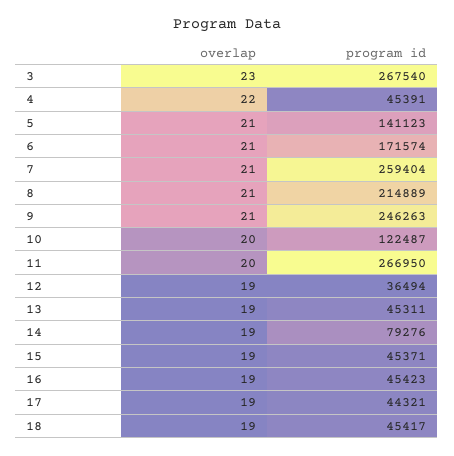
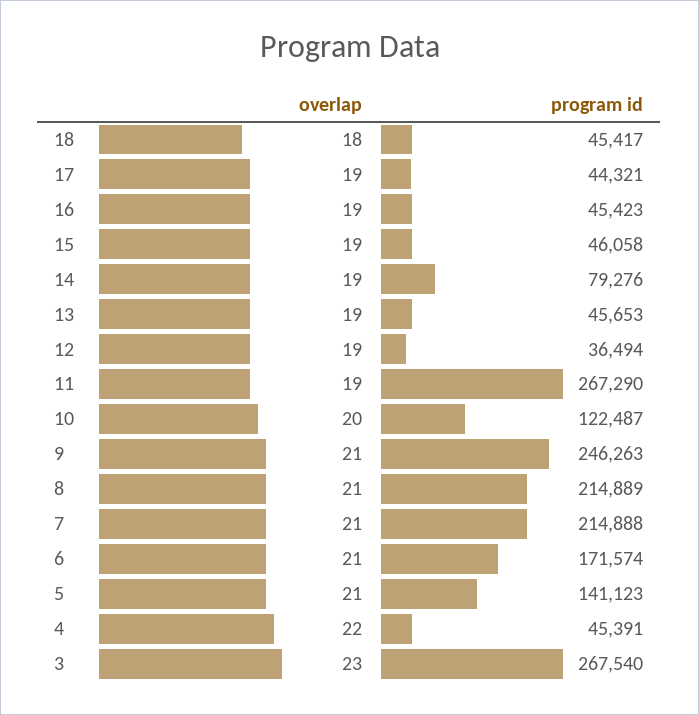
  {
    "overlap": {
      "3": 23,
      "4": 22,
      "5": 21,
      "6": 21,
      "7": 21,
      "8": 21,
      "9": 21,
      "10": 20,
-     "11": 20,
+     "11": 19,
      "12": 19,
      "13": 19,
      "14": 19,
      "15": 19,
      "16": 19,
      "17": 19,
-     "18": 19
+     "18": 18
    },
    "program id": {
      "3": 267540,
      "4": 45391,
      "5": 141123,
      "6": 171574,
-     "7": 259404,
+     "7": 214888,
      "8": 214889,
      "9": 246263,
      "10": 122487,
-     "11": 266950,
+     "11": 267290,
      "12": 36494,
-     "13": 45311,
+     "13": 45653,
      "14": 79276,
-     "15": 45371,
+     "15": 46058,
      "16": 45423,
      "17": 44321,
      "18": 45417
    }
  }

